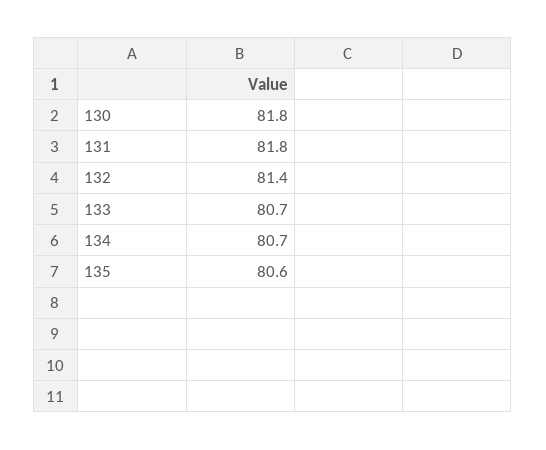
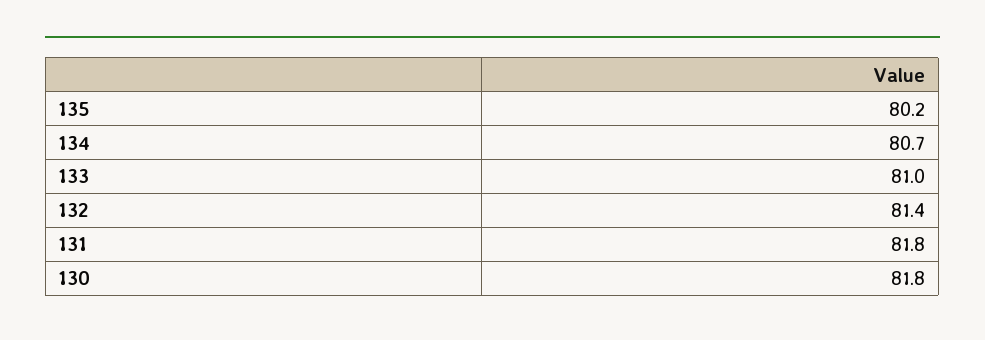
  {
    "130": 81.8,
    "131": 81.8,
    "132": 81.4,
-   "133": 80.7,
+   "133": 81,
    "134": 80.7,
-   "135": 80.6
+   "135": 80.2
  }

